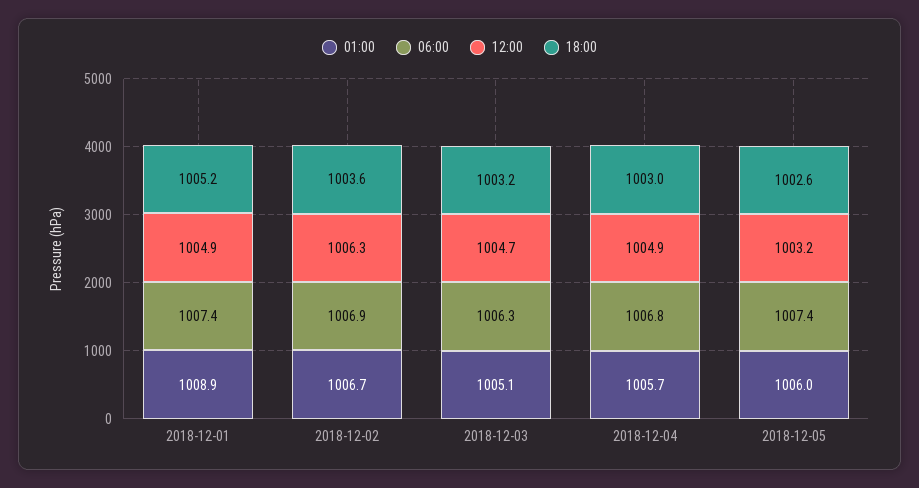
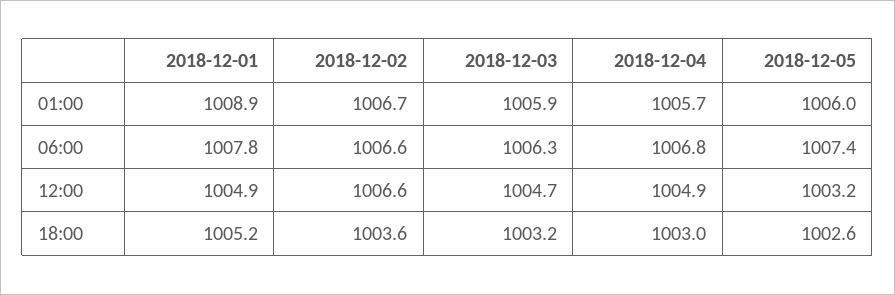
  {
    "01:00": {
      "2018-12-01": 1008.9,
      "2018-12-02": 1006.7,
-     "2018-12-03": 1005.1,
+     "2018-12-03": 1005.9,
      "2018-12-04": 1005.7,
      "2018-12-05": 1006
    },
    "06:00": {
-     "2018-12-01": 1007.4,
+     "2018-12-01": 1007.8,
-     "2018-12-02": 1006.9,
+     "2018-12-02": 1006.6,
      "2018-12-03": 1006.3,
      "2018-12-04": 1006.8,
      "2018-12-05": 1007.4
    },
    "12:00": {
      "2018-12-01": 1004.9,
-     "2018-12-02": 1006.3,
+     "2018-12-02": 1006.6,
      "2018-12-03": 1004.7,
      "2018-12-04": 1004.9,
      "2018-12-05": 1003.2
    },
    "18:00": {
      "2018-12-01": 1005.2,
      "2018-12-02": 1003.6,
      "2018-12-03": 1003.2,
      "2018-12-04": 1003,
      "2018-12-05": 1002.6
    }
  }

